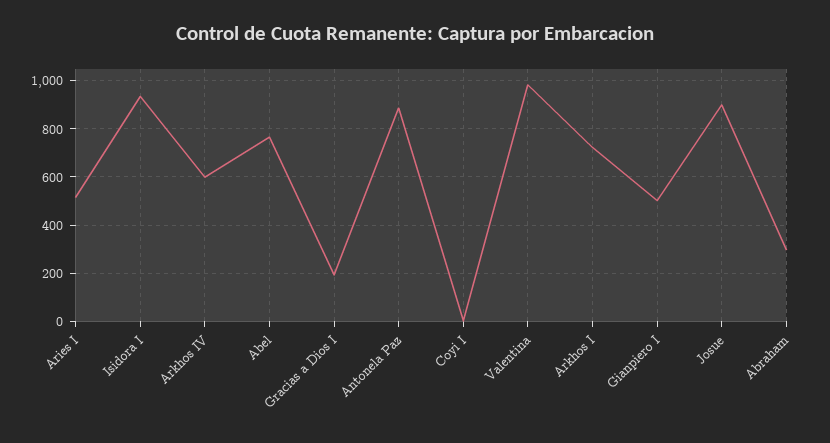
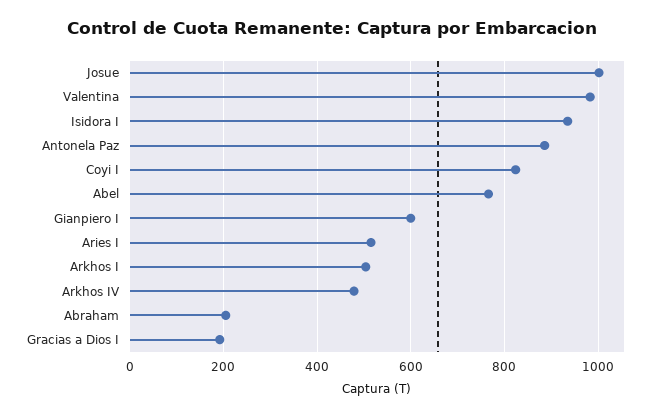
  {
    "Aries I": 520,
    "Isidora I": 940,
-   "Arkhos IV": 600,
+   "Arkhos IV": 480,
    "Abel": 760,
    "Gracias a Dios I": 200,
    "Antonela Paz": 880,
-   "Coyi I": 0,
+   "Coyi I": 820,
    "Valentina": 980,
-   "Arkhos I": 725,
+   "Arkhos I": 500,
-   "Gianpiero I": 500,
+   "Gianpiero I": 600,
-   "Josue": 900,
+   "Josue": 1000,
-   "Abraham": 300
+   "Abraham": 200
  }

